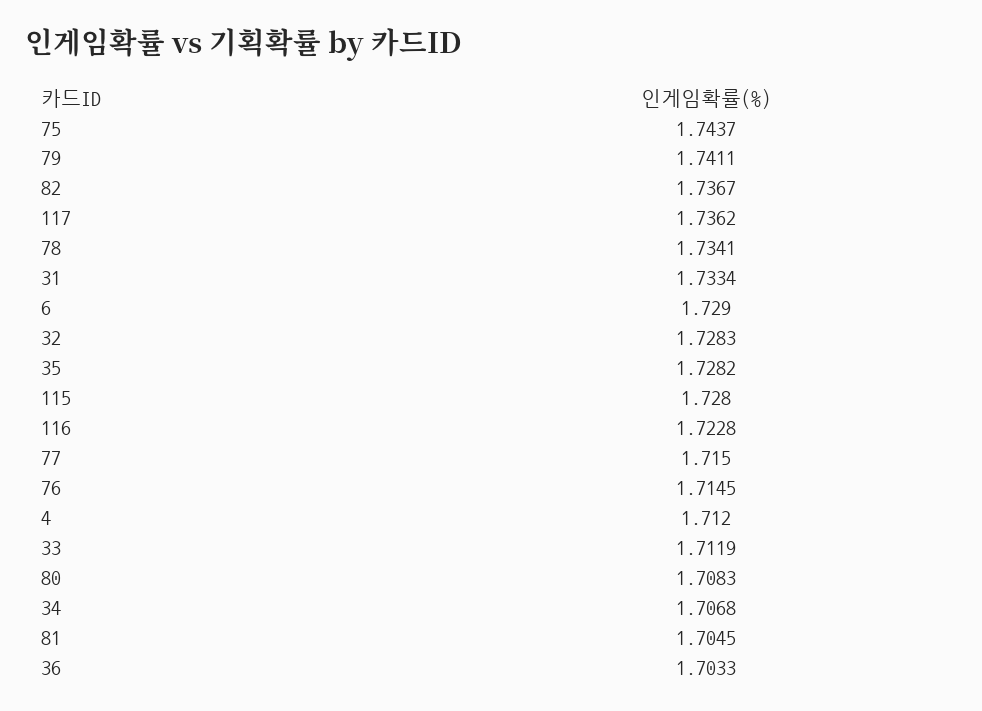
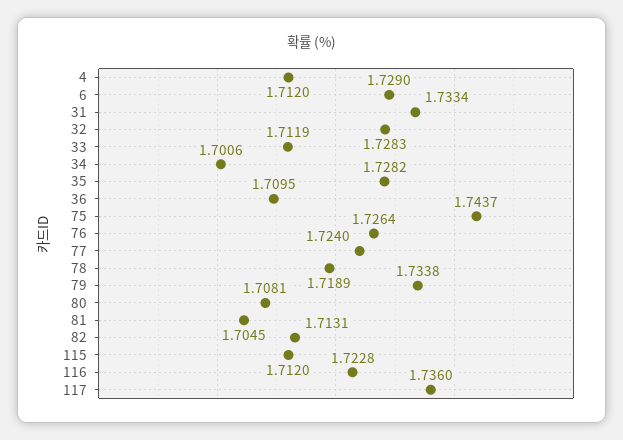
  {
    "75": 1.7437,
-   "79": 1.7411,
+   "79": 1.7338,
-   "82": 1.7367,
+   "82": 1.7131,
-   "117": 1.7362,
+   "117": 1.736,
-   "78": 1.7341,
+   "78": 1.7189,
    "31": 1.7334,
    "6": 1.729,
    "32": 1.7283,
    "35": 1.7282,
-   "115": 1.728,
+   "115": 1.712,
    "116": 1.7228,
-   "77": 1.715,
+   "77": 1.724,
-   "76": 1.7145,
+   "76": 1.7264,
    "4": 1.712,
    "33": 1.7119,
-   "80": 1.7083,
+   "80": 1.7081,
-   "34": 1.7068,
+   "34": 1.7006,
    "81": 1.7045,
-   "36": 1.7033
+   "36": 1.7095
  }

